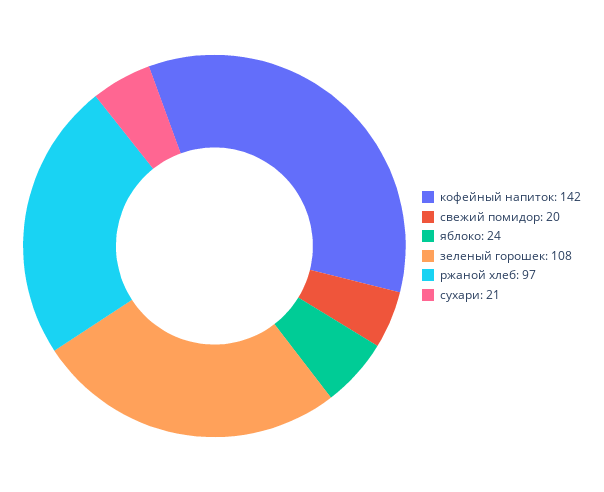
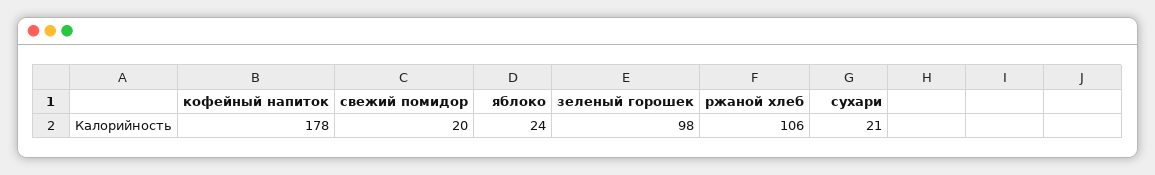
  {
-   "кофейный напиток": 142,
+   "кофейный напиток": 178,
    "свежий помидор": 20,
    "яблоко": 24,
-   "зеленый горошек": 108,
+   "зеленый горошек": 98,
-   "ржаной хлеб": 97,
+   "ржаной хлеб": 106,
    "сухари": 21
  }

